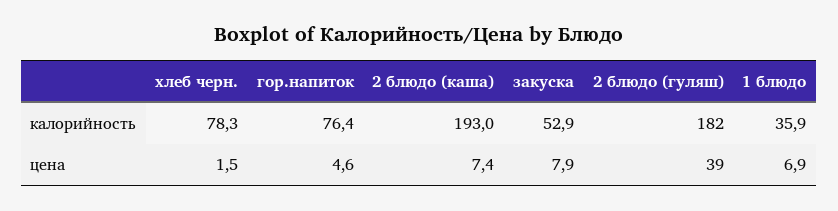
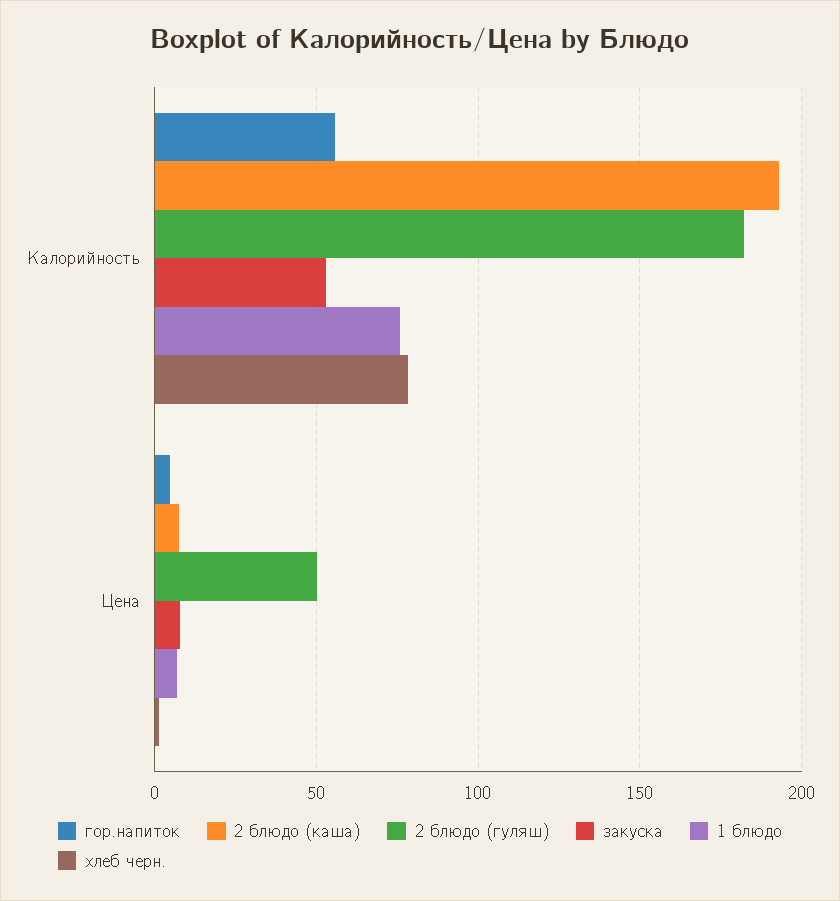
  {
    "хлеб черн.": {
      "калорийность": 78.3,
      "цена": 1.5
    },
    "гор.напиток": {
-     "калорийность": 76.4,
+     "калорийность": 55,
      "цена": 4.6
    },
    "2 блюдо (каша)": {
      "калорийность": 193,
      "цена": 7.4
    },
    "закуска": {
      "калорийность": 52.9,
      "цена": 7.9
    },
    "2 блюдо (гуляш)": {
      "калорийность": 182,
-     "цена": 39
+     "цена": 50
    },
    "1 блюдо": {
-     "калорийность": 35.9,
+     "калорийность": 75,
      "цена": 6.9
    }
  }

